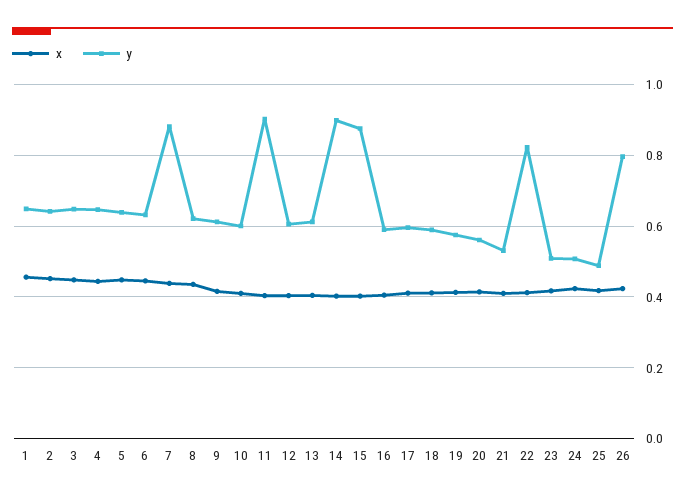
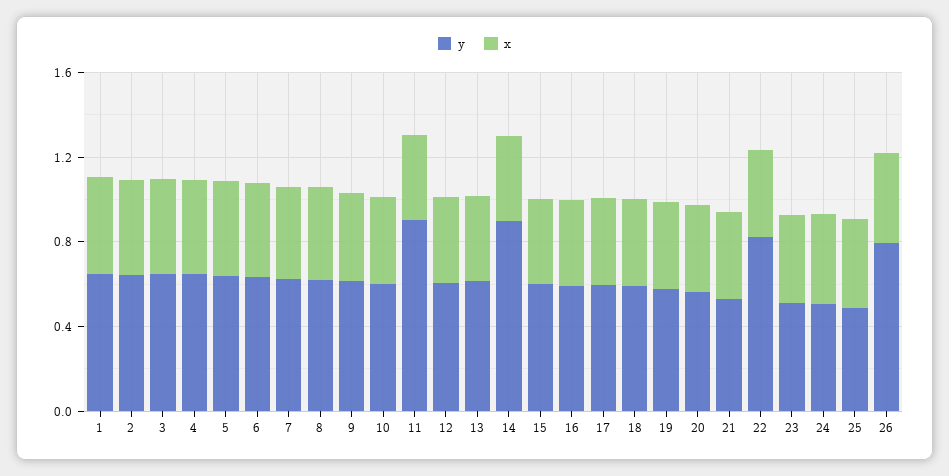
  {
    "x": {
      "1": 0.46,
      "2": 0.46,
      "3": 0.44,
      "4": 0.44,
      "5": 0.44,
      "6": 0.44,
      "7": 0.44,
      "8": 0.44,
      "9": 0.42,
      "10": 0.4,
      "11": 0.4,
      "12": 0.4,
      "13": 0.4,
      "14": 0.4,
      "15": 0.4,
      "16": 0.4,
      "17": 0.42,
      "18": 0.42,
      "19": 0.42,
      "20": 0.42,
      "21": 0.42,
      "22": 0.42,
      "23": 0.42,
      "24": 0.42,
      "25": 0.42,
      "26": 0.42
    },
    "y": {
      "1": 0.64,
      "2": 0.64,
      "3": 0.64,
      "4": 0.64,
      "5": 0.64,
      "6": 0.64,
-     "7": 0.88,
+     "7": 0.6,
      "8": 0.62,
      "9": 0.62,
      "10": 0.6,
      "11": 0.9,
      "12": 0.6,
      "13": 0.62,
      "14": 0.9,
-     "15": 0.88,
+     "15": 0.6,
      "16": 0.6,
      "17": 0.6,
      "18": 0.58,
      "19": 0.58,
      "20": 0.56,
      "21": 0.54,
      "22": 0.82,
      "23": 0.5,
      "24": 0.5,
      "25": 0.48,
      "26": 0.8
    }
  }

